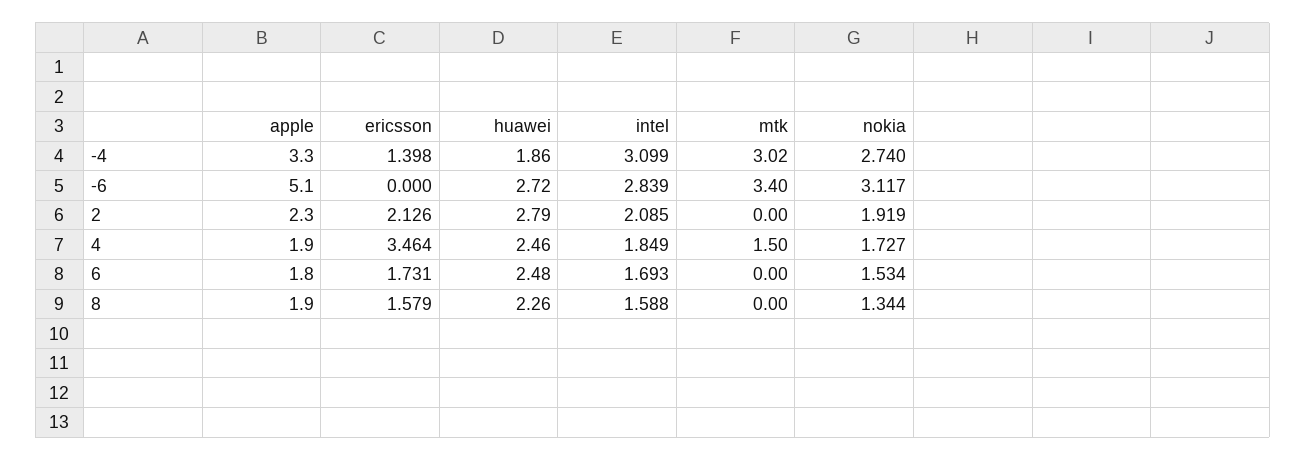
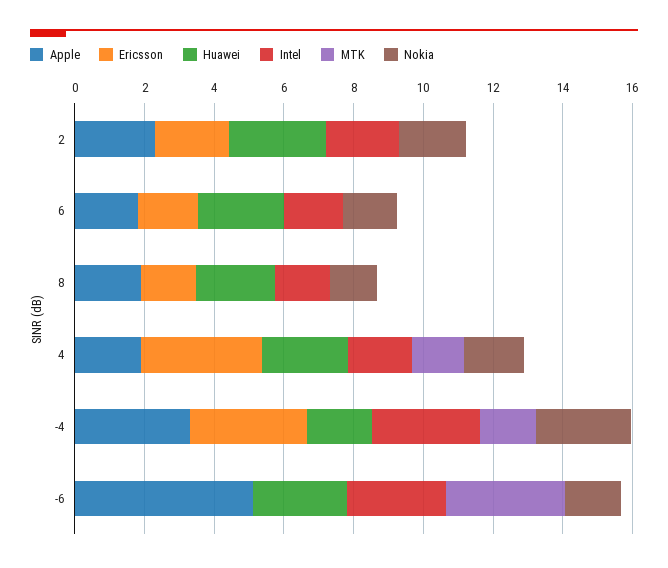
  {
    "apple": {
      "-4": 3.3,
      "-6": 5.1,
      "2": 2.3,
      "4": 1.9,
      "6": 1.8,
      "8": 1.9
    },
    "ericsson": {
-     "-4": 1.398,
+     "-4": 3.5,
      "-6": 0,
      "2": 2.126,
      "4": 3.464,
      "6": 1.731,
      "8": 1.579
    },
    "huawei": {
      "-4": 1.86,
      "-6": 2.72,
      "2": 2.79,
      "4": 2.46,
      "6": 2.48,
      "8": 2.26
    },
    "intel": {
      "-4": 3.099,
      "-6": 2.839,
      "2": 2.085,
      "4": 1.849,
      "6": 1.693,
      "8": 1.588
    },
    "mtk": {
-     "-4": 3.02,
+     "-4": 1.5,
      "-6": 3.4,
      "2": 0,
      "4": 1.5,
      "6": 0,
      "8": 0
    },
    "nokia": {
      "-4": 2.74,
-     "-6": 3.117,
+     "-6": 1.5,
      "2": 1.919,
      "4": 1.727,
      "6": 1.534,
      "8": 1.344
    }
  }

